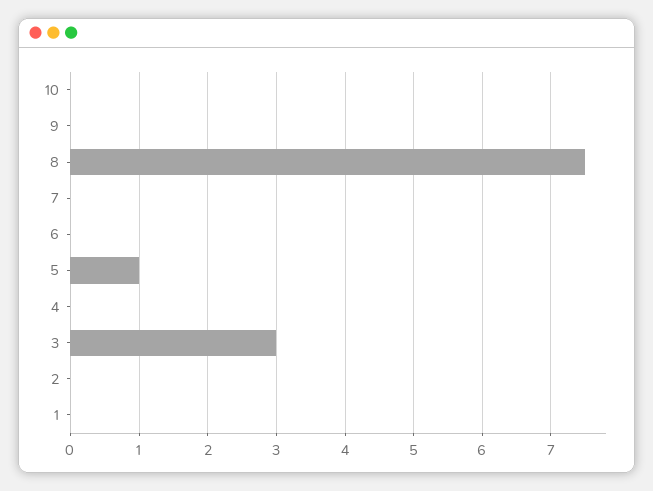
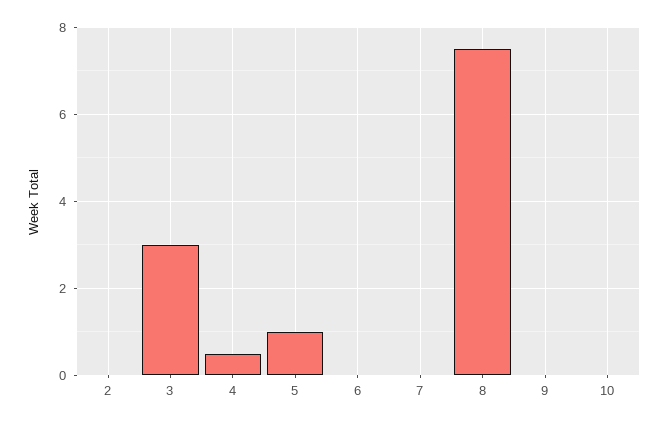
  {
    "10": 0,
    "9": 0,
    "8": 7.5,
    "7": 0,
    "6": 0,
    "5": 1,
-   "4": 0,
+   "4": 0.5,
    "3": 3,
-   "2": 0,
+   "2": 0
-   "1": 0
  }

